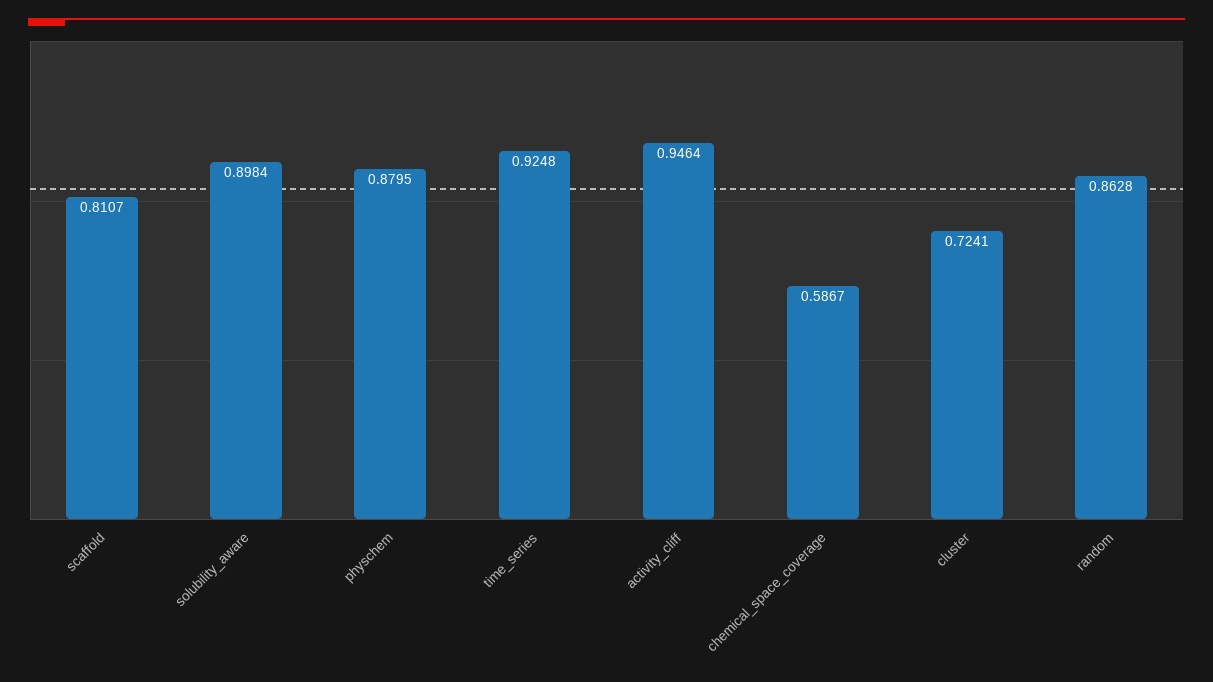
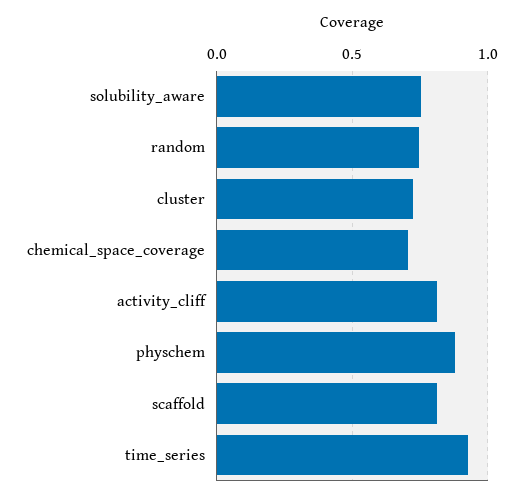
  {
    "scaffold": 0.8107,
-   "solubility_aware": 0.8984,
+   "solubility_aware": 0.75,
    "physchem": 0.8795,
    "time_series": 0.9248,
-   "activity_cliff": 0.9464,
+   "activity_cliff": 0.8,
-   "chemical_space_coverage": 0.5867,
+   "chemical_space_coverage": 0.7,
    "cluster": 0.7241,
-   "random": 0.8628
+   "random": 0.75
  }

